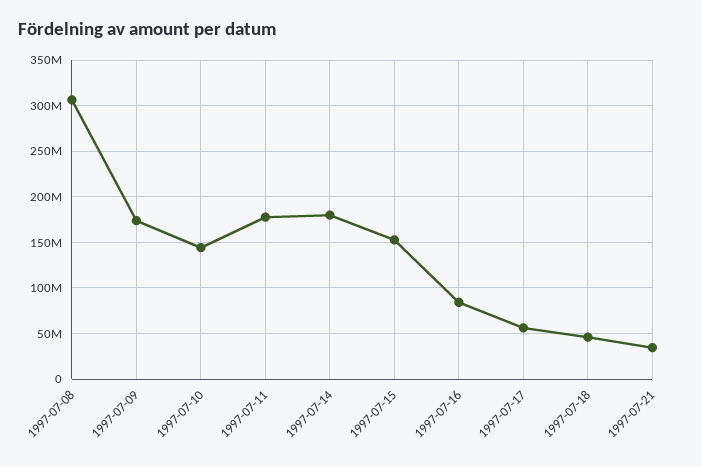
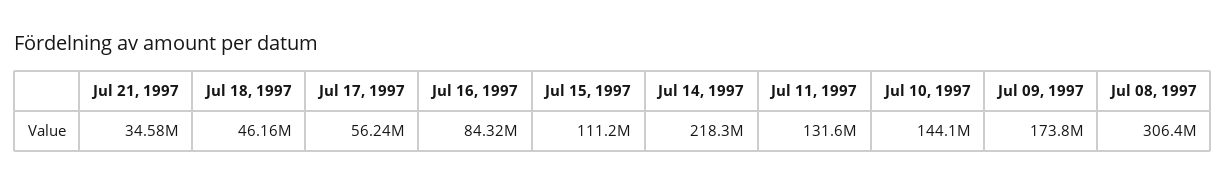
  {
    "1997-07-08": 306400000,
    "1997-07-09": 173800000,
    "1997-07-10": 144100000,
-   "1997-07-11": 180000000,
+   "1997-07-11": 131600000,
-   "1997-07-14": 180000000,
+   "1997-07-14": 218300000,
-   "1997-07-15": 150000000,
+   "1997-07-15": 111200000,
    "1997-07-16": 84320000,
    "1997-07-17": 56240000,
    "1997-07-18": 46160000,
    "1997-07-21": 34580000
  }

